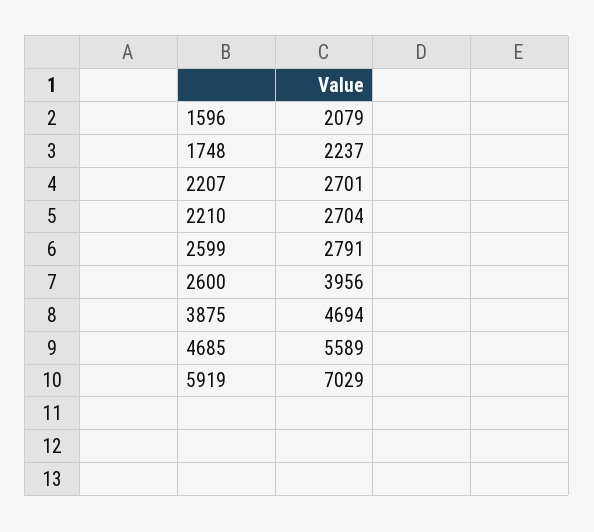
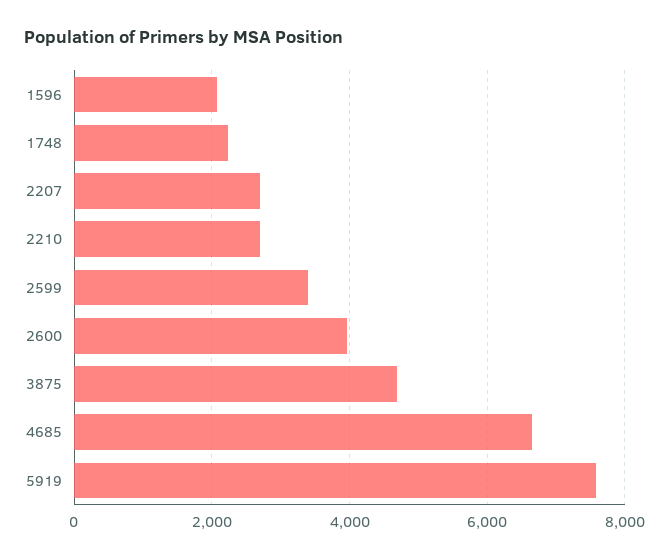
  {
    "1596": 2079,
    "1748": 2237,
    "2207": 2701,
    "2210": 2704,
-   "2599": 2791,
+   "2599": 3400,
    "2600": 3956,
    "3875": 4694,
-   "4685": 5589,
+   "4685": 6600,
-   "5919": 7029
+   "5919": 7600
  }

